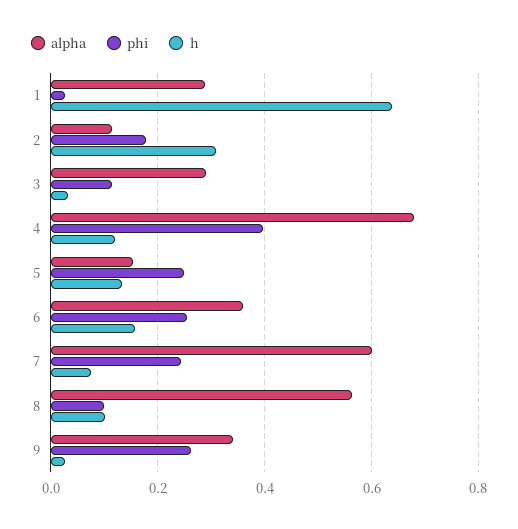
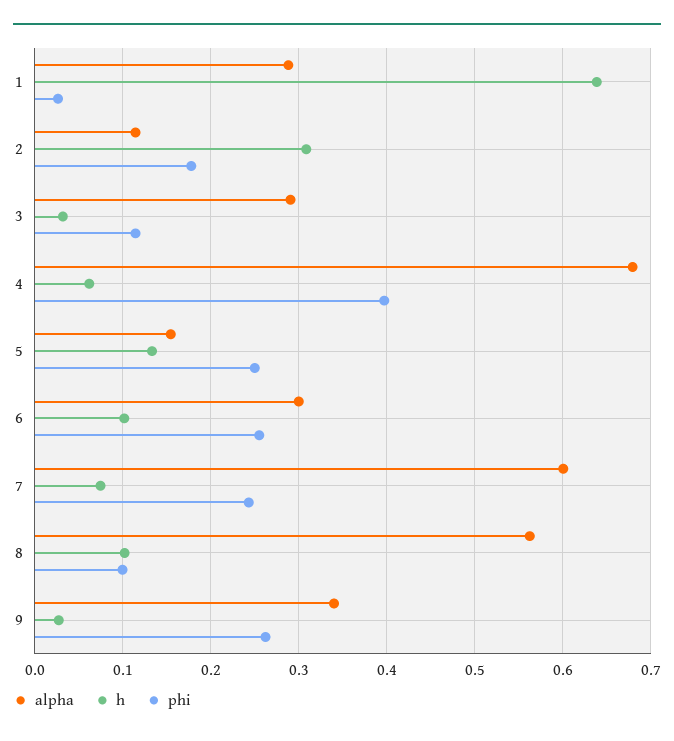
  {
    "alpha": {
      "1": 0.29,
      "2": 0.11,
      "3": 0.29,
      "4": 0.68,
      "5": 0.15,
-     "6": 0.36,
+     "6": 0.3,
      "7": 0.6,
      "8": 0.56,
      "9": 0.34
    },
    "phi": {
      "1": 0.03,
      "2": 0.18,
      "3": 0.11,
      "4": 0.4,
      "5": 0.25,
      "6": 0.26,
      "7": 0.24,
      "8": 0.1,
      "9": 0.26
    },
    "h": {
      "1": 0.64,
      "2": 0.31,
      "3": 0.03,
-     "4": 0.12,
+     "4": 0.06,
      "5": 0.13,
-     "6": 0.16,
+     "6": 0.1,
      "7": 0.07,
      "8": 0.1,
      "9": 0.03
    }
  }

